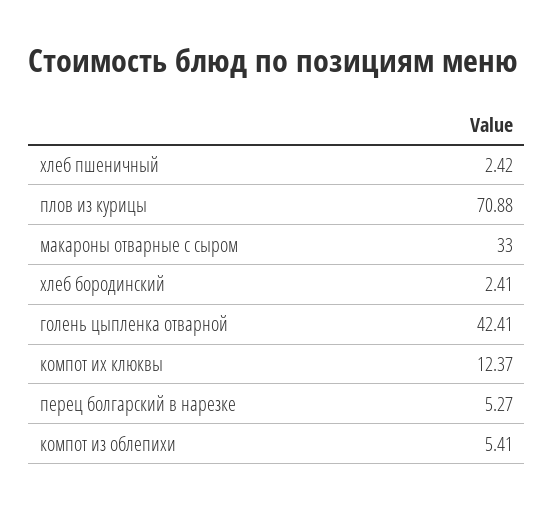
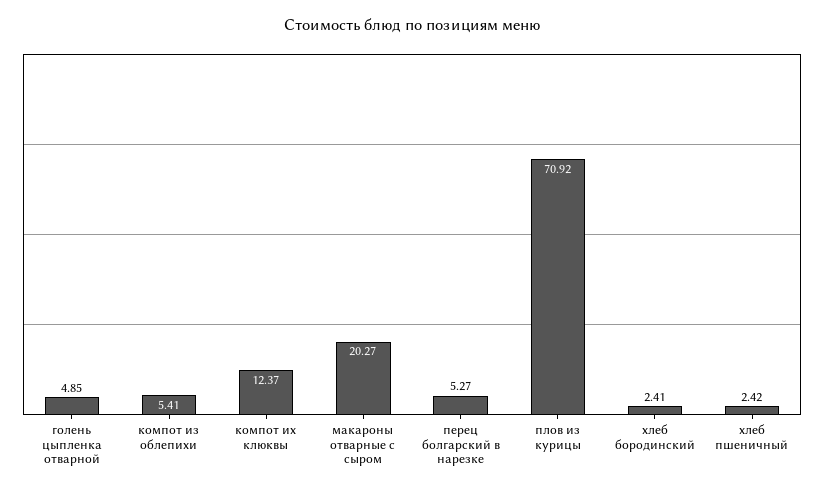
  {
    "хлеб пшеничный": 2.42,
-   "плов из курицы": 70.88,
+   "плов из курицы": 70.92,
-   "макароны отварные с сыром": 33,
+   "макароны отварные с сыром": 20.27,
    "хлеб бородинский": 2.41,
-   "голень цыпленка отварной": 42.41,
+   "голень цыпленка отварной": 4.85,
    "компот их клюквы": 12.37,
    "перец болгарский в нарезке": 5.27,
    "компот из облепихи": 5.41
  }

